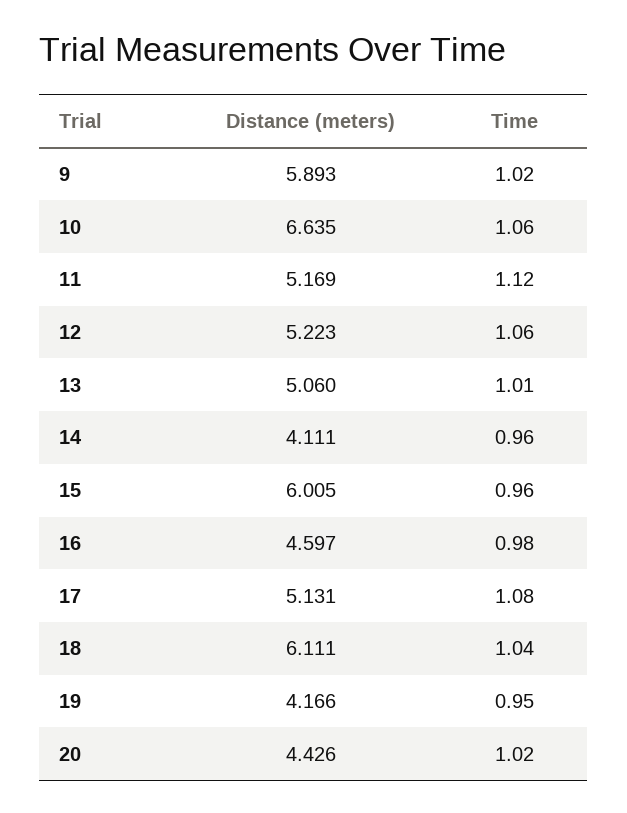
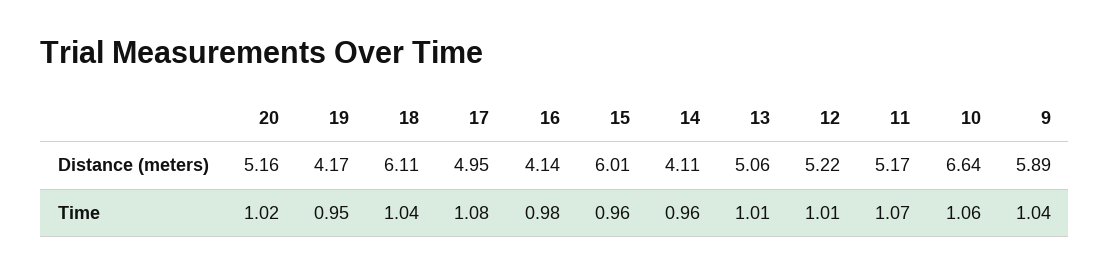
  {
    "Distance (meters)": {
      "9": 5.893,
      "10": 6.635,
      "11": 5.169,
      "12": 5.223,
      "13": 5.06,
      "14": 4.111,
      "15": 6.005,
-     "16": 4.597,
+     "16": 4.14,
-     "17": 5.131,
+     "17": 4.95,
      "18": 6.111,
      "19": 4.166,
-     "20": 4.426
+     "20": 5.16
    },
    "Time": {
-     "9": 1.02,
+     "9": 1.04,
      "10": 1.06,
-     "11": 1.12,
+     "11": 1.07,
-     "12": 1.06,
+     "12": 1.01,
      "13": 1.01,
      "14": 0.96,
      "15": 0.96,
      "16": 0.98,
      "17": 1.08,
      "18": 1.04,
      "19": 0.95,
      "20": 1.02
    }
  }

